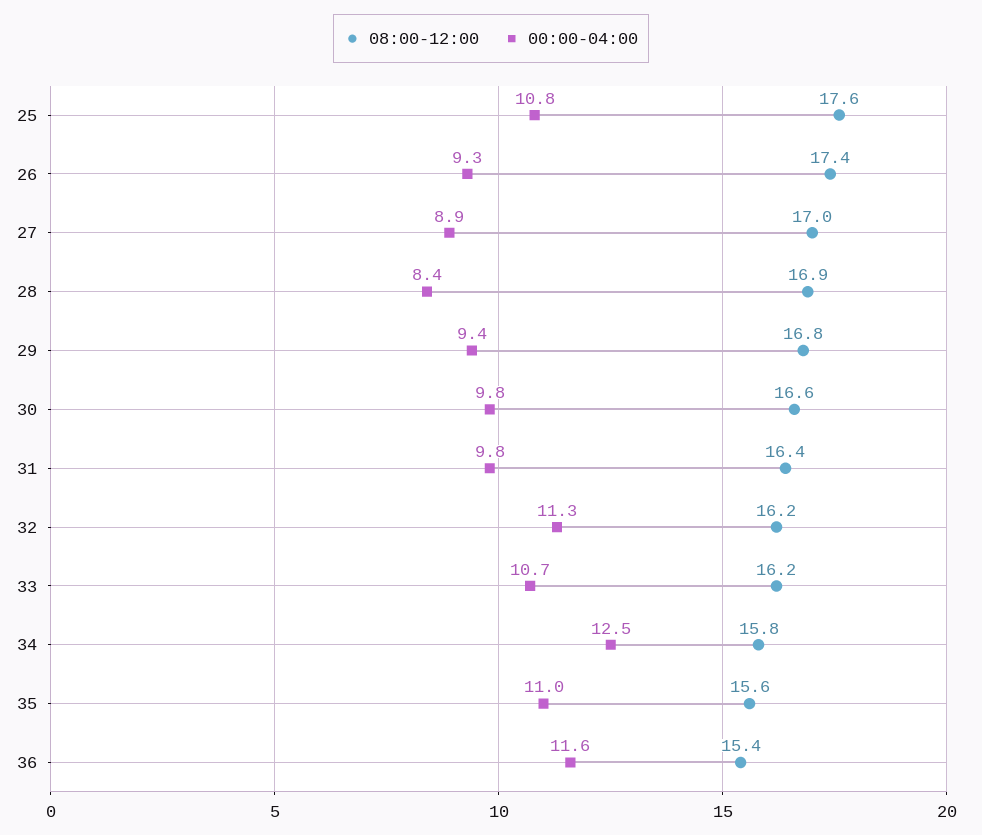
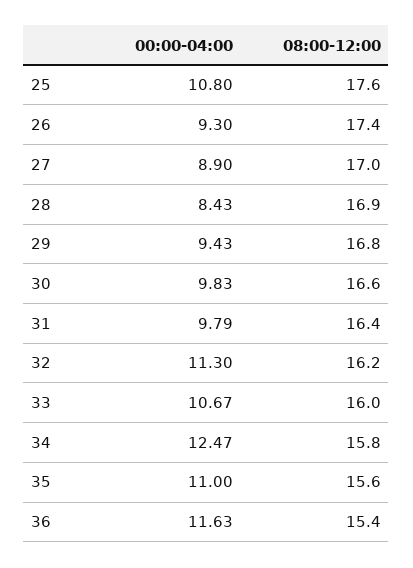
  {
    "08:00-12:00": {
      "25": 17.6,
      "26": 17.4,
      "27": 17,
      "28": 16.9,
      "29": 16.8,
      "30": 16.6,
      "31": 16.4,
      "32": 16.2,
-     "33": 16.2,
+     "33": 16,
      "34": 15.8,
      "35": 15.6,
      "36": 15.4
    },
    "00:00-04:00": {
      "25": 10.8,
      "26": 9.3,
      "27": 8.9,
      "28": 8.43,
      "29": 9.43,
      "30": 9.83,
      "31": 9.79,
      "32": 11.3,
      "33": 10.67,
      "34": 12.47,
      "35": 11,
      "36": 11.63
    }
  }

